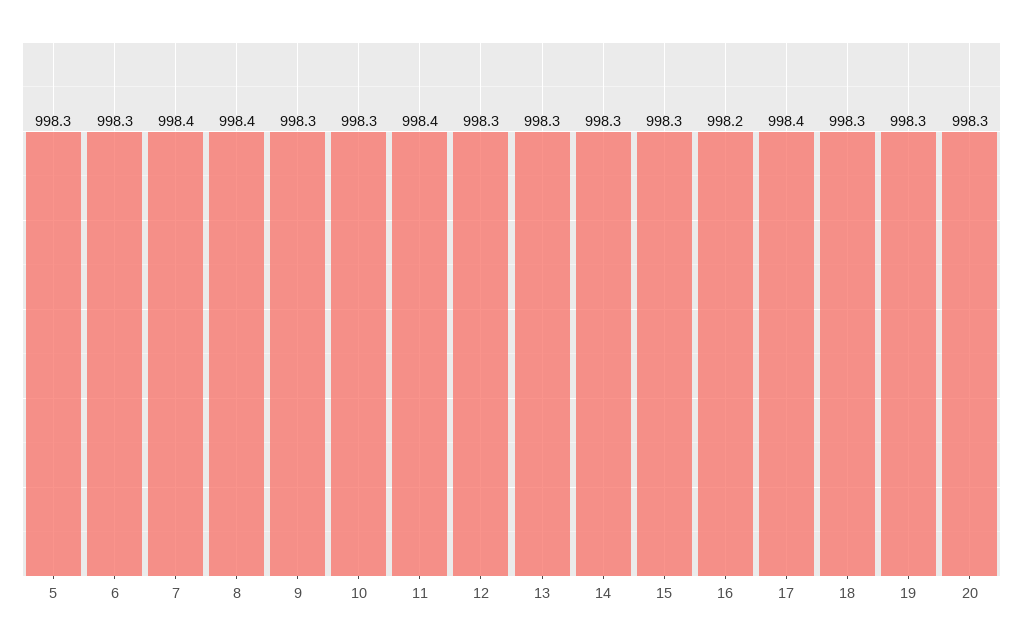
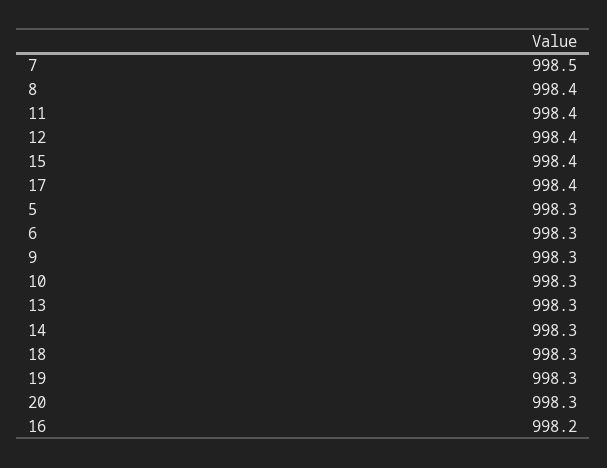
  {
    "5": 998.3,
    "6": 998.3,
-   "7": 998.4,
+   "7": 998.5,
    "8": 998.4,
    "9": 998.3,
    "10": 998.3,
    "11": 998.4,
-   "12": 998.3,
+   "12": 998.4,
    "13": 998.3,
    "14": 998.3,
-   "15": 998.3,
+   "15": 998.4,
    "16": 998.2,
    "17": 998.4,
    "18": 998.3,
    "19": 998.3,
    "20": 998.3
  }

